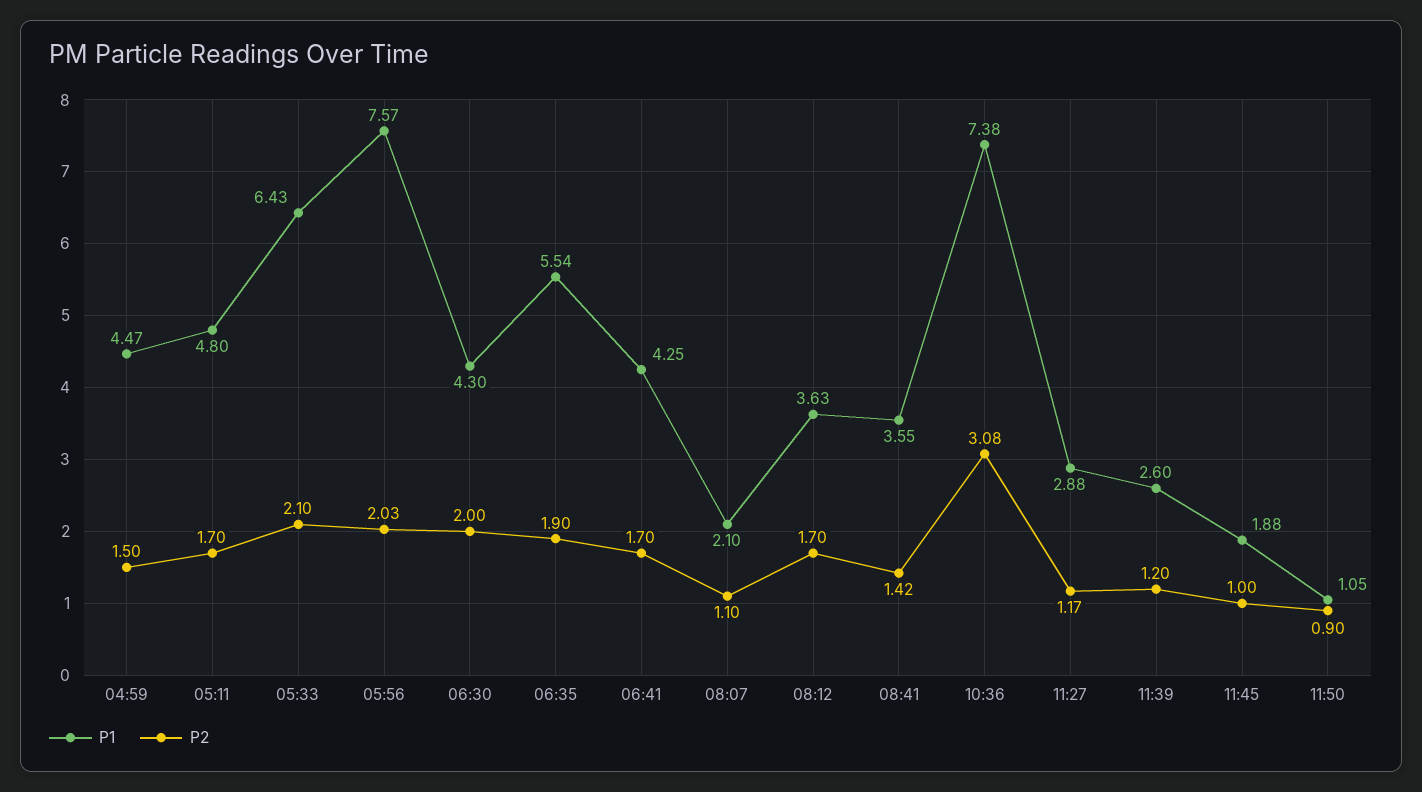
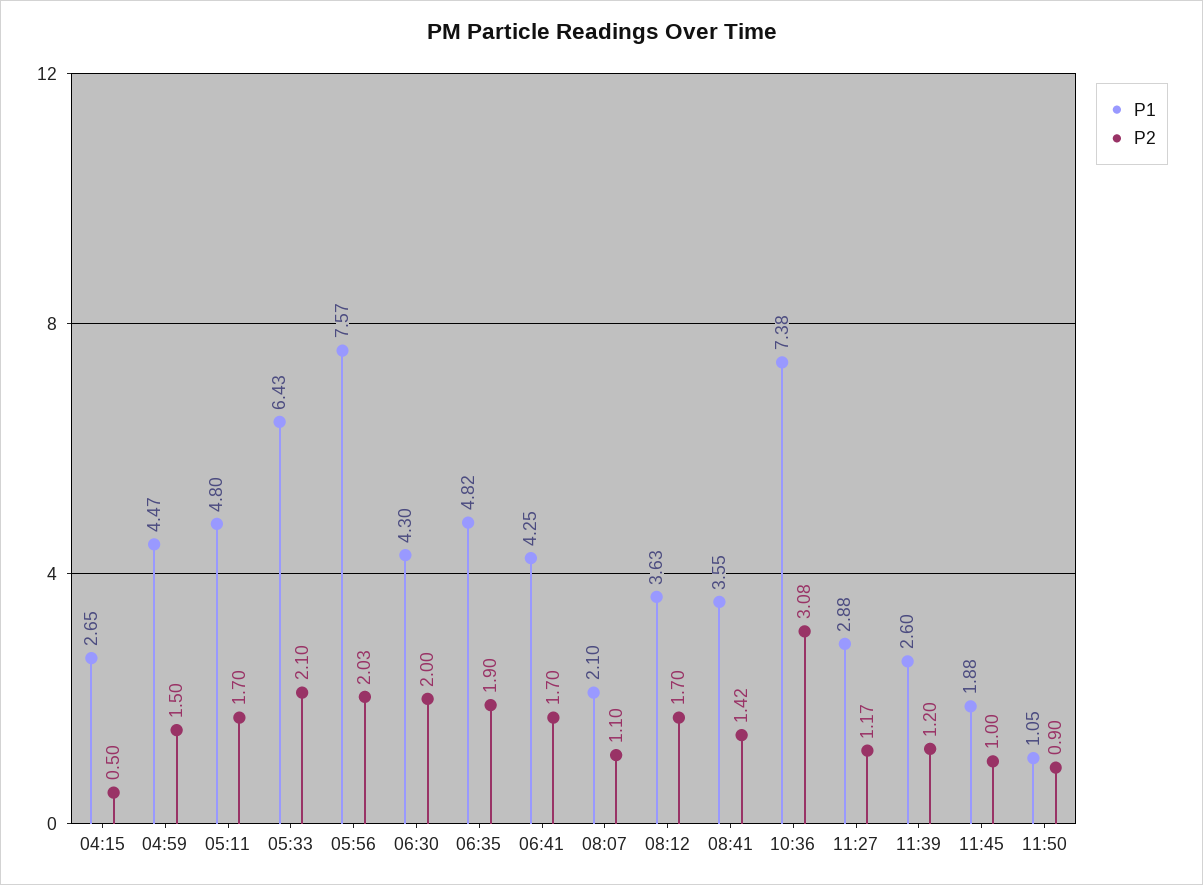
  {
    "P1": {
      "04:59": 4.47,
      "05:11": 4.8,
      "05:33": 6.43,
      "05:56": 7.57,
      "06:30": 4.3,
-     "06:35": 5.54,
+     "06:35": 4.82,
      "06:41": 4.25,
      "08:07": 2.1,
      "08:12": 3.63,
      "08:41": 3.55,
      "10:36": 7.38,
      "11:27": 2.88,
      "11:39": 2.6,
      "11:45": 1.88,
-     "11:50": 1.05
+     "11:50": 1.05,
+     "04:15": 2.65
    },
    "P2": {
      "04:59": 1.5,
      "05:11": 1.7,
      "05:33": 2.1,
      "05:56": 2.03,
      "06:30": 2,
      "06:35": 1.9,
      "06:41": 1.7,
      "08:07": 1.1,
      "08:12": 1.7,
      "08:41": 1.42,
      "10:36": 3.08,
      "11:27": 1.17,
      "11:39": 1.2,
      "11:45": 1,
-     "11:50": 0.9
+     "11:50": 0.9,
+     "04:15": 0.5
    }
  }

